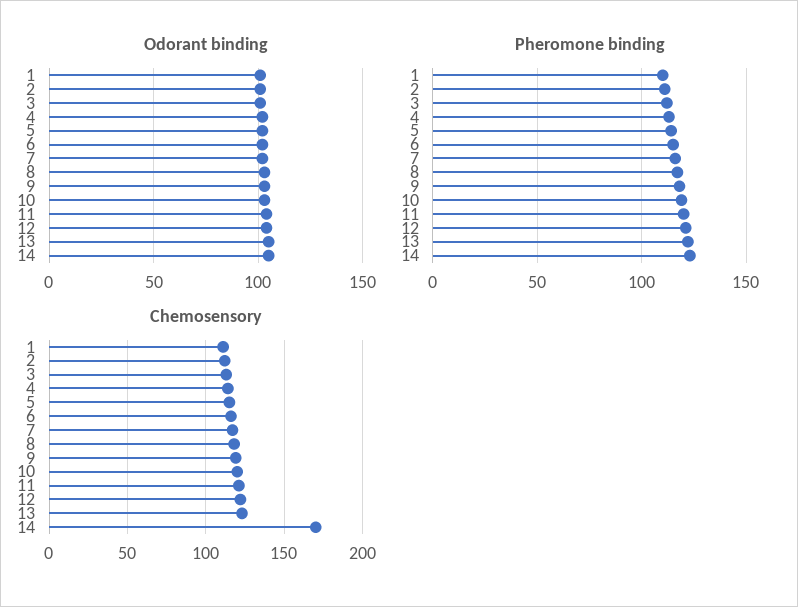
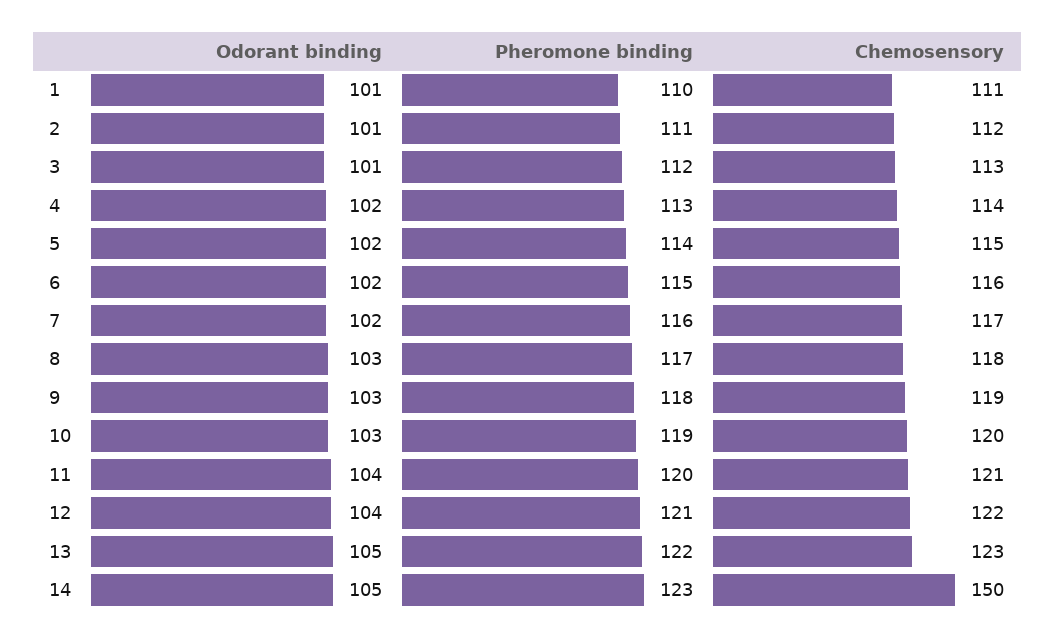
  {
    "Odorant binding": {
      "1": 101,
      "2": 101,
      "3": 101,
      "4": 102,
      "5": 102,
      "6": 102,
      "7": 102,
      "8": 103,
      "9": 103,
      "10": 103,
      "11": 104,
      "12": 104,
      "13": 105,
      "14": 105
    },
    "Pheromone binding": {
      "1": 110,
      "2": 111,
      "3": 112,
      "4": 113,
      "5": 114,
      "6": 115,
      "7": 116,
      "8": 117,
      "9": 118,
      "10": 119,
      "11": 120,
      "12": 121,
      "13": 122,
      "14": 123
    },
    "Chemosensory": {
      "1": 111,
      "2": 112,
      "3": 113,
      "4": 114,
      "5": 115,
      "6": 116,
      "7": 117,
      "8": 118,
      "9": 119,
      "10": 120,
      "11": 121,
      "12": 122,
      "13": 123,
-     "14": 170
+     "14": 150
    }
  }

